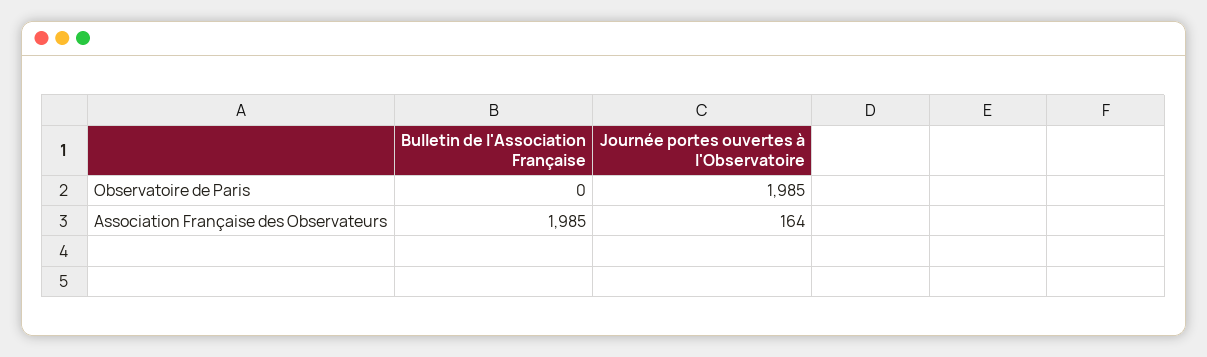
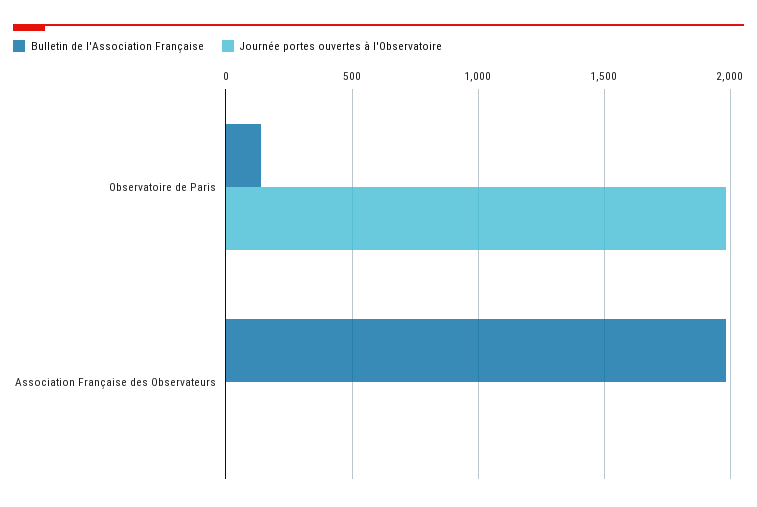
  {
    "Bulletin de l'Association Française": {
-     "Observatoire de Paris": 0,
+     "Observatoire de Paris": 150,
      "Association Française des Observateurs": 1985
    },
    "Journée portes ouvertes à l'Observatoire": {
      "Observatoire de Paris": 1985,
-     "Association Française des Observateurs": 164
+     "Association Française des Observateurs": 0
    }
  }

